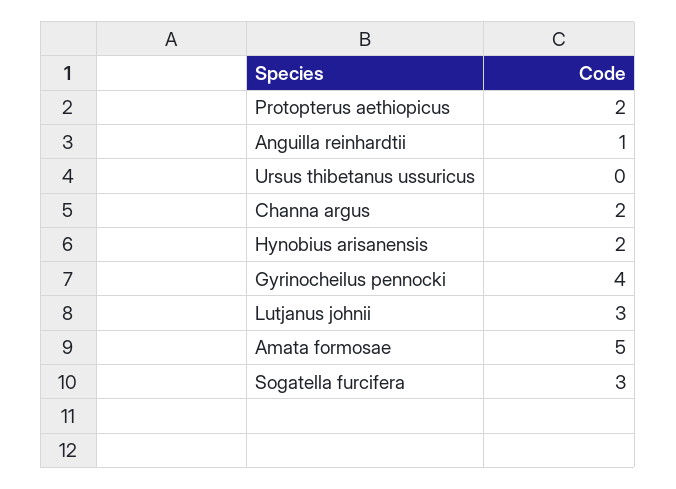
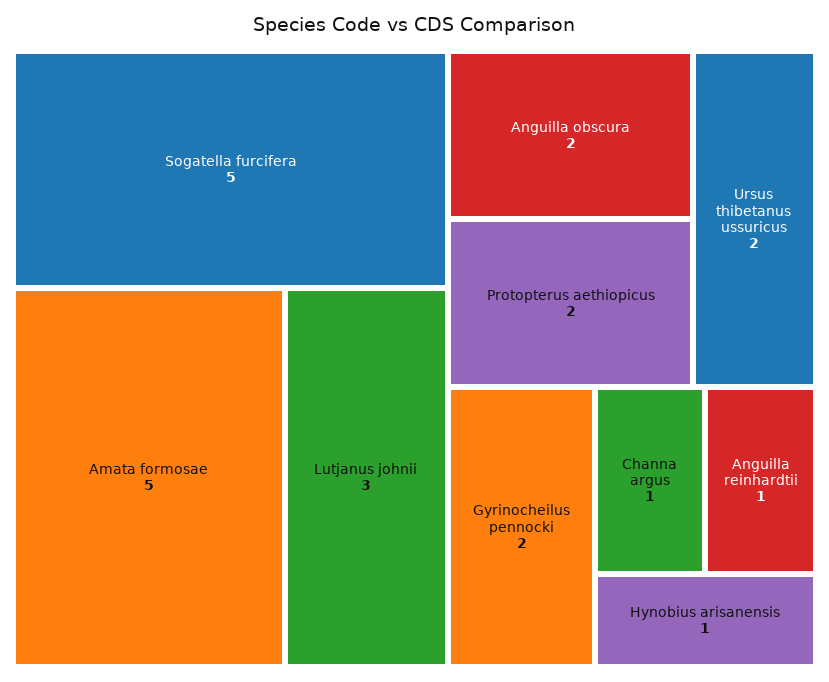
  {
    "Protopterus aethiopicus": 2,
    "Anguilla reinhardtii": 1,
-   "Ursus thibetanus ussuricus": 0,
+   "Ursus thibetanus ussuricus": 2,
-   "Channa argus": 2,
+   "Channa argus": 1,
-   "Hynobius arisanensis": 2,
+   "Hynobius arisanensis": 1,
-   "Gyrinocheilus pennocki": 4,
+   "Gyrinocheilus pennocki": 2,
    "Lutjanus johnii": 3,
    "Amata formosae": 5,
-   "Sogatella furcifera": 3
+   "Sogatella furcifera": 5,
+   "Anguilla obscura": 2
  }

